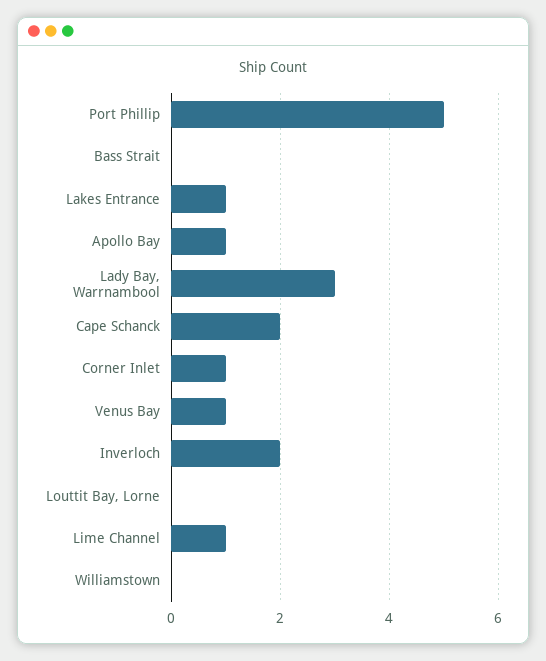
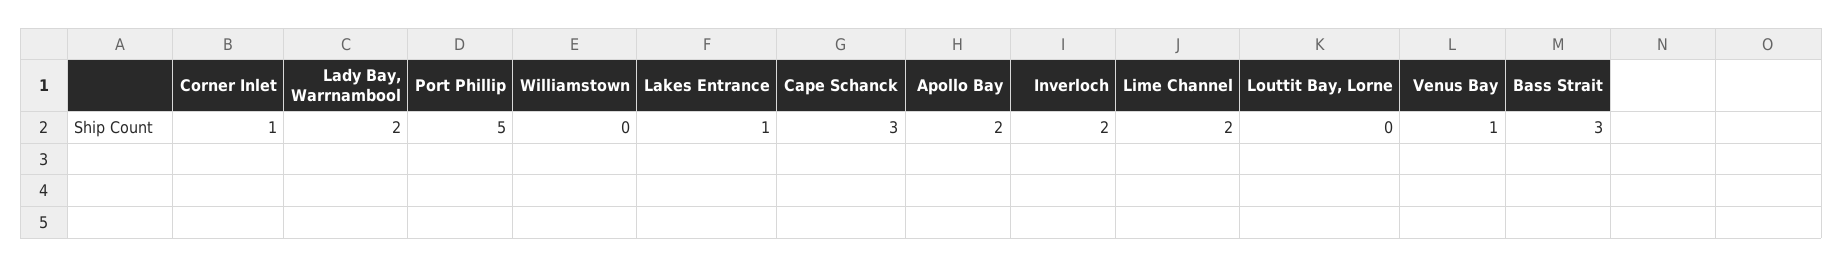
  {
    "Port Phillip": 5,
-   "Bass Strait": 0,
+   "Bass Strait": 3,
    "Lakes Entrance": 1,
-   "Apollo Bay": 1,
+   "Apollo Bay": 2,
-   "Lady Bay, Warrnambool": 3,
+   "Lady Bay, Warrnambool": 2,
-   "Cape Schanck": 2,
+   "Cape Schanck": 3,
    "Corner Inlet": 1,
    "Venus Bay": 1,
    "Inverloch": 2,
    "Louttit Bay, Lorne": 0,
-   "Lime Channel": 1,
+   "Lime Channel": 2,
    "Williamstown": 0
  }

